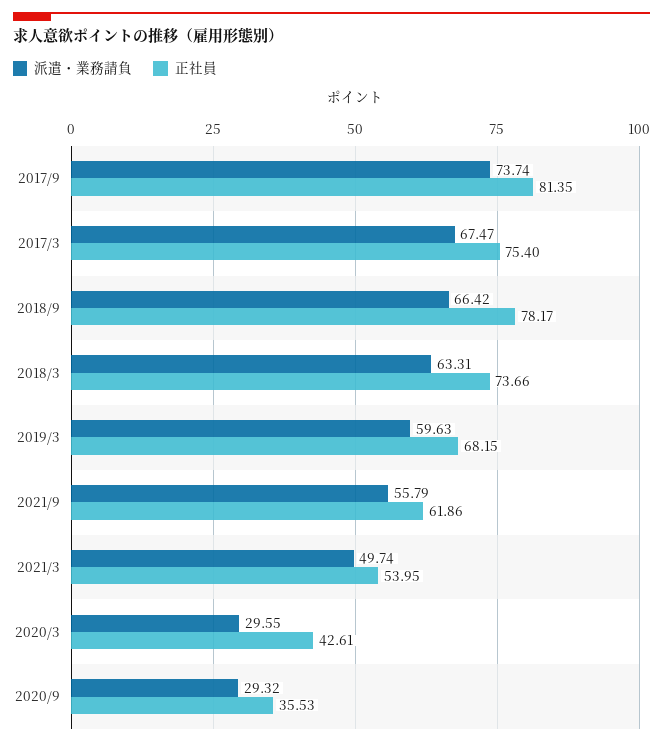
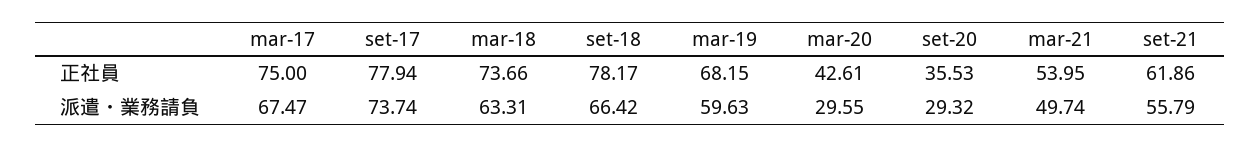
  {
    "派遣・業務請負": {
      "2017/9": 73.74,
      "2017/3": 67.47,
      "2018/9": 66.42,
      "2018/3": 63.31,
      "2019/3": 59.63,
      "2021/9": 55.79,
      "2021/3": 49.74,
      "2020/3": 29.55,
      "2020/9": 29.32
    },
    "正社員": {
-     "2017/9": 81.35,
+     "2017/9": 77.94,
-     "2017/3": 75.4,
+     "2017/3": 75,
      "2018/9": 78.17,
      "2018/3": 73.66,
      "2019/3": 68.15,
      "2021/9": 61.86,
      "2021/3": 53.95,
      "2020/3": 42.61,
      "2020/9": 35.53
    }
  }

